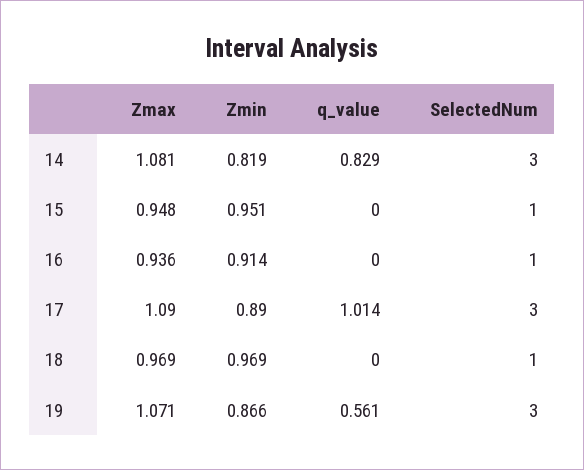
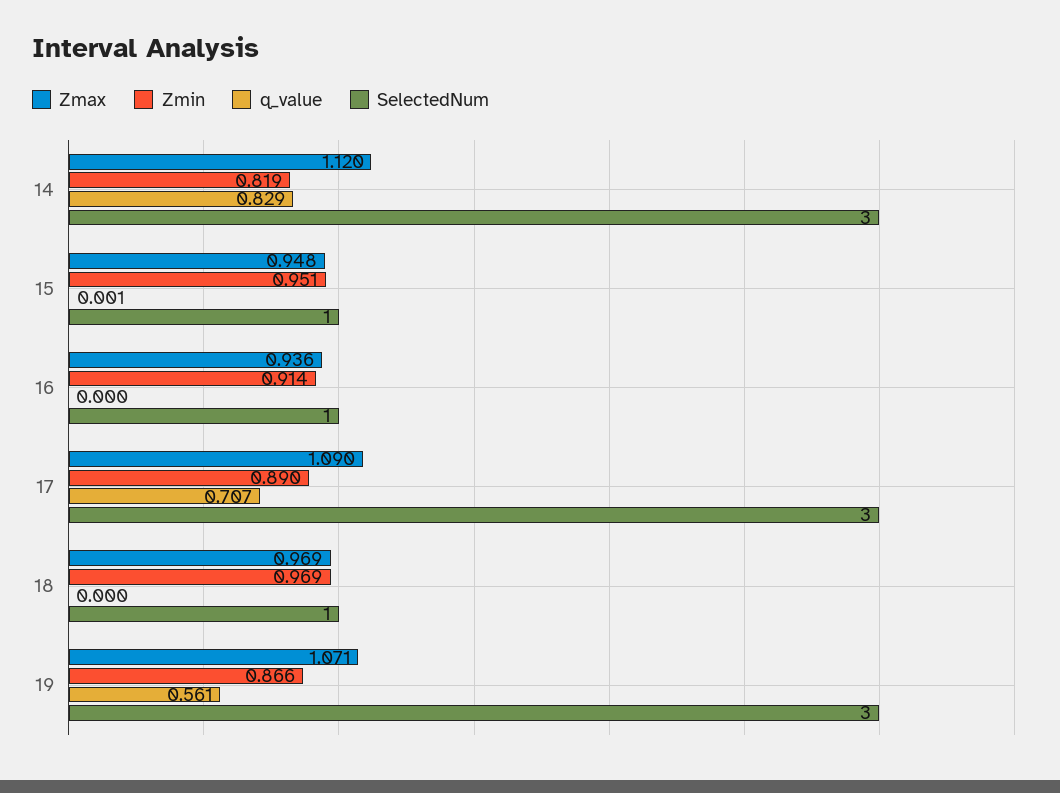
  {
    "Zmax": {
-     "14": 1.081,
+     "14": 1.12,
      "15": 0.948,
      "16": 0.936,
      "17": 1.09,
      "18": 0.969,
      "19": 1.071
    },
    "Zmin": {
      "14": 0.819,
      "15": 0.951,
      "16": 0.914,
      "17": 0.89,
      "18": 0.969,
      "19": 0.866
    },
    "q_value": {
      "14": 0.829,
-     "15": 0,
+     "15": 0.001,
      "16": 0,
-     "17": 1.014,
+     "17": 0.707,
      "18": 0,
      "19": 0.561
    },
    "SelectedNum": {
      "14": 3,
      "15": 1,
      "16": 1,
      "17": 3,
      "18": 1,
      "19": 3
    }
  }

